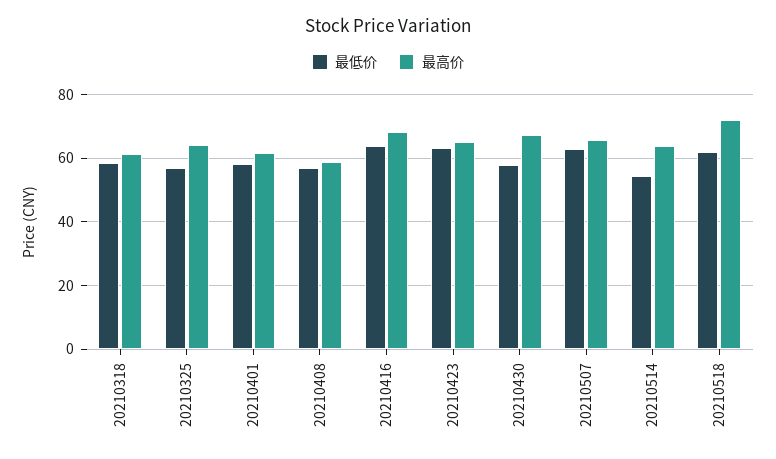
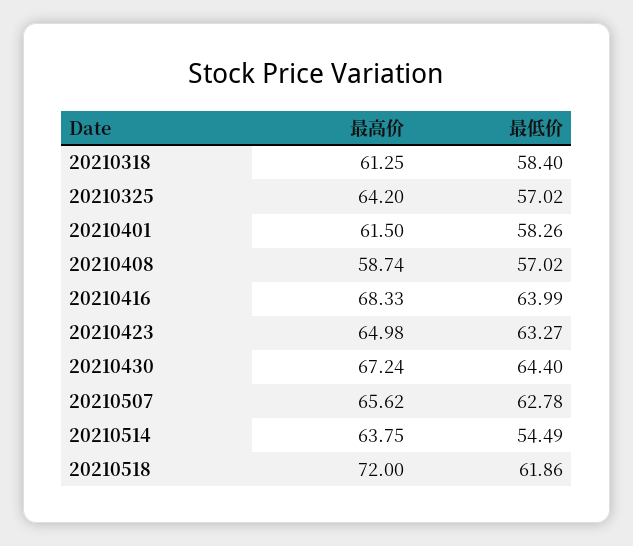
  {
    "最低价": {
      "20210318": 58.4,
      "20210325": 57.02,
      "20210401": 58.26,
      "20210408": 57.02,
      "20210416": 63.99,
      "20210423": 63.27,
-     "20210430": 58,
+     "20210430": 64.4,
      "20210507": 62.78,
      "20210514": 54.49,
      "20210518": 61.86
    },
    "最高价": {
      "20210318": 61.25,
      "20210325": 64.2,
      "20210401": 61.5,
      "20210408": 58.74,
      "20210416": 68.33,
      "20210423": 64.98,
      "20210430": 67.24,
      "20210507": 65.62,
      "20210514": 63.75,
      "20210518": 72
    }
  }

